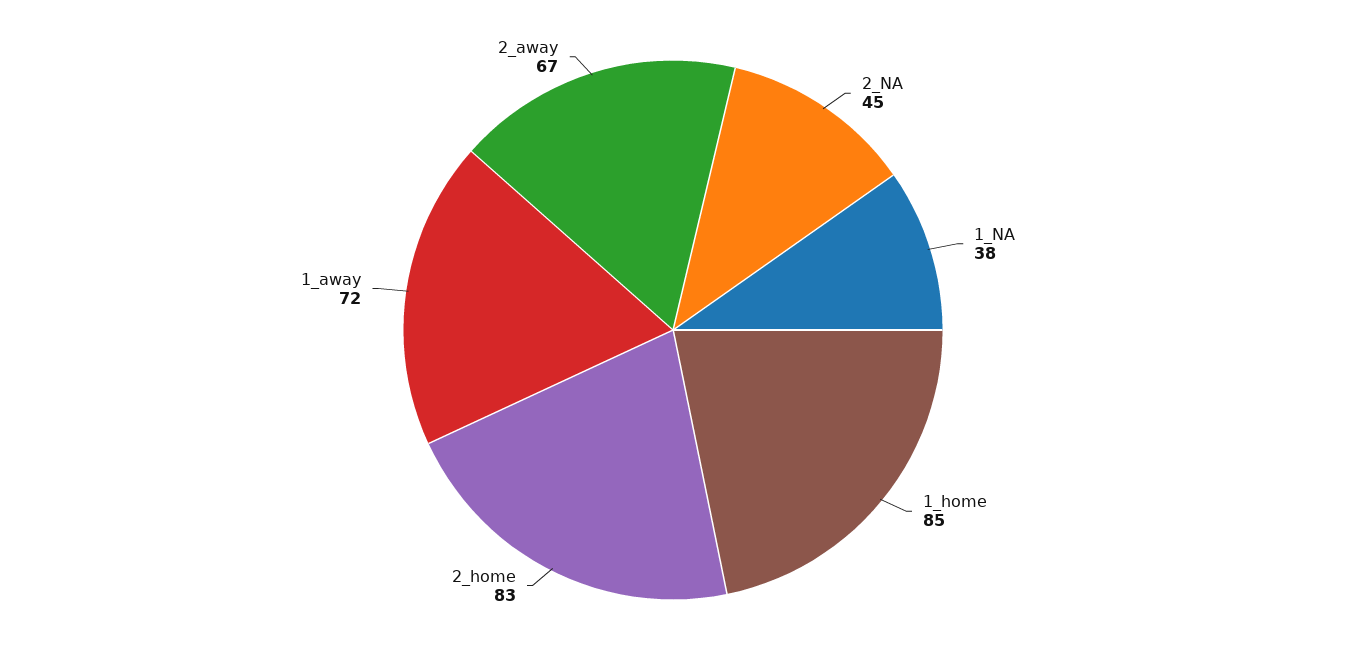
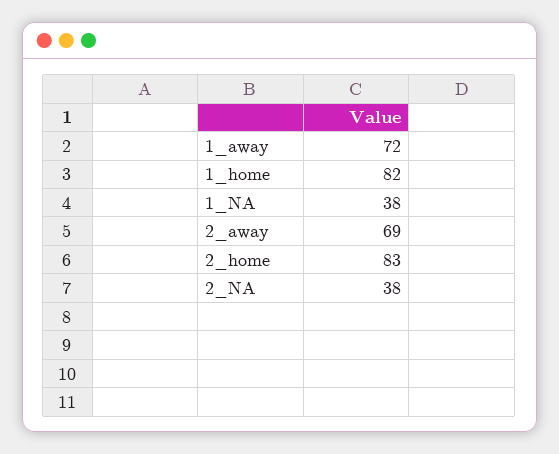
  {
-   "2_NA": 45,
+   "2_NA": 38,
    "1_NA": 38,
-   "1_home": 85,
+   "1_home": 82,
    "2_home": 83,
    "1_away": 72,
-   "2_away": 67
+   "2_away": 69
  }

